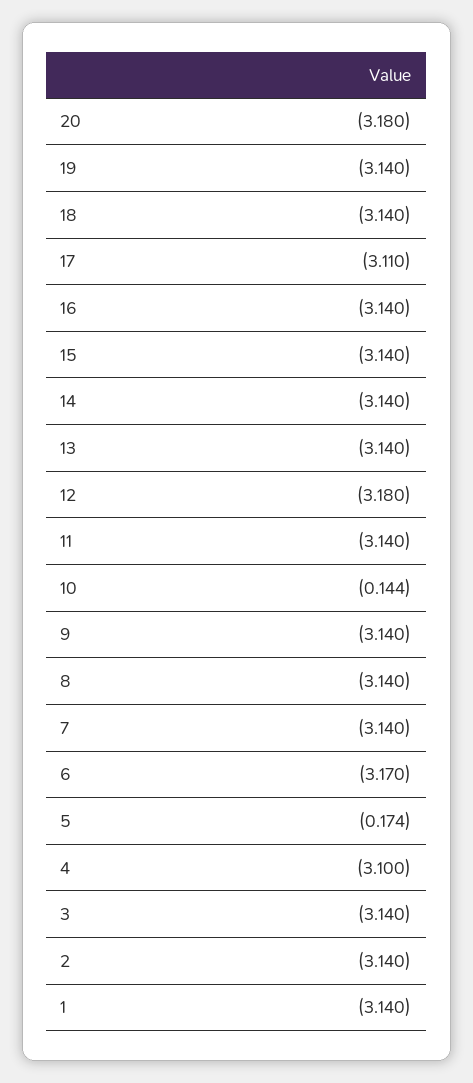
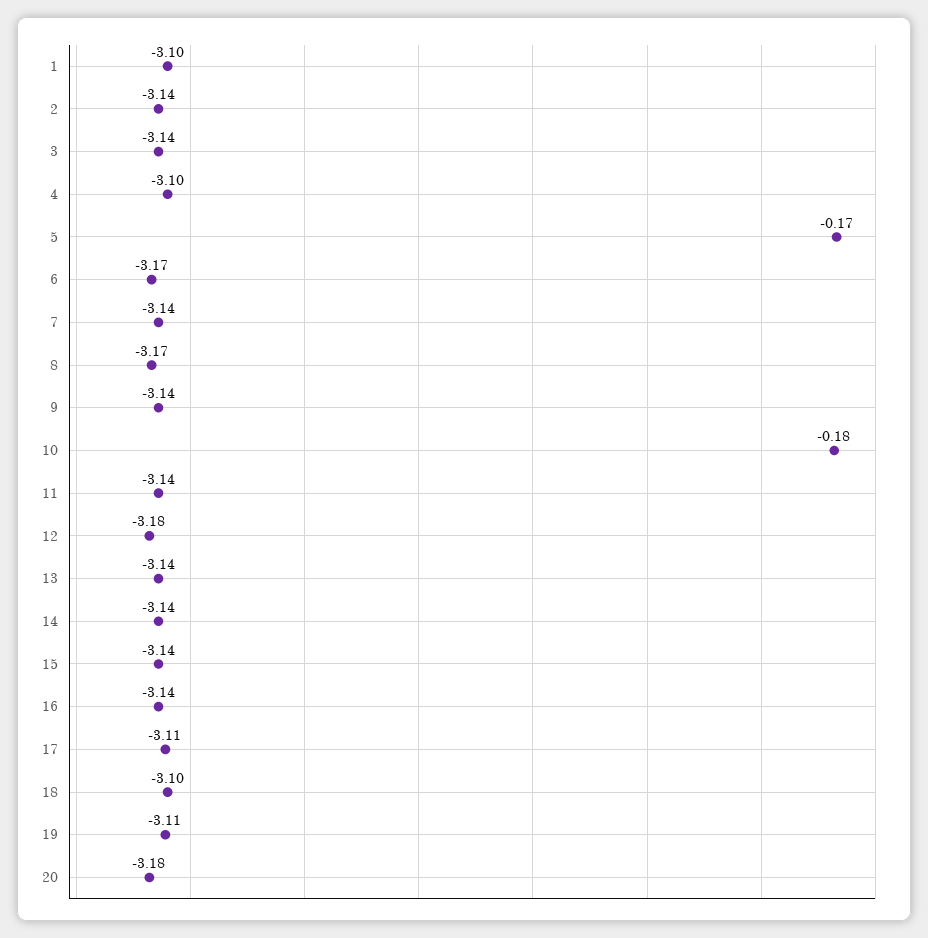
  {
    "20": -3.18,
-   "19": -3.14,
+   "19": -3.11,
-   "18": -3.14,
+   "18": -3.1,
    "17": -3.11,
    "16": -3.14,
    "15": -3.14,
    "14": -3.14,
    "13": -3.14,
    "12": -3.18,
    "11": -3.14,
-   "10": -0.144,
+   "10": -0.18,
    "9": -3.14,
-   "8": -3.14,
+   "8": -3.17,
    "7": -3.14,
    "6": -3.17,
    "5": -0.174,
    "4": -3.1,
    "3": -3.14,
    "2": -3.14,
-   "1": -3.14
+   "1": -3.1
  }

